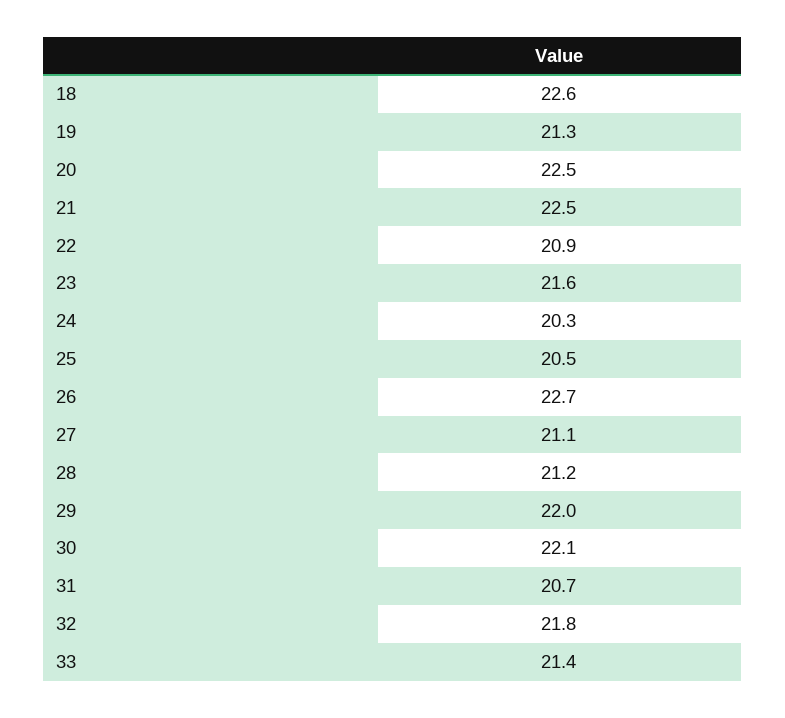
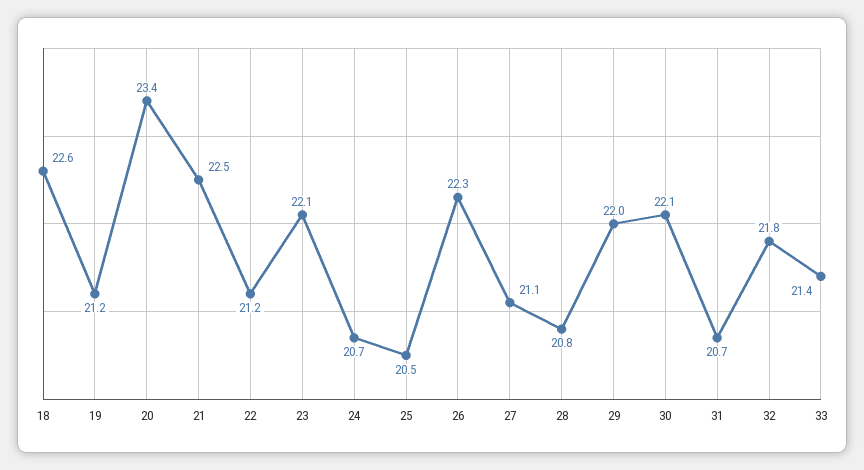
  {
    "18": 22.6,
-   "19": 21.3,
+   "19": 21.2,
-   "20": 22.5,
+   "20": 23.4,
    "21": 22.5,
-   "22": 20.9,
+   "22": 21.2,
-   "23": 21.6,
+   "23": 22.1,
-   "24": 20.3,
+   "24": 20.7,
    "25": 20.5,
-   "26": 22.7,
+   "26": 22.3,
    "27": 21.1,
-   "28": 21.2,
+   "28": 20.8,
    "29": 22,
    "30": 22.1,
    "31": 20.7,
    "32": 21.8,
    "33": 21.4
  }

